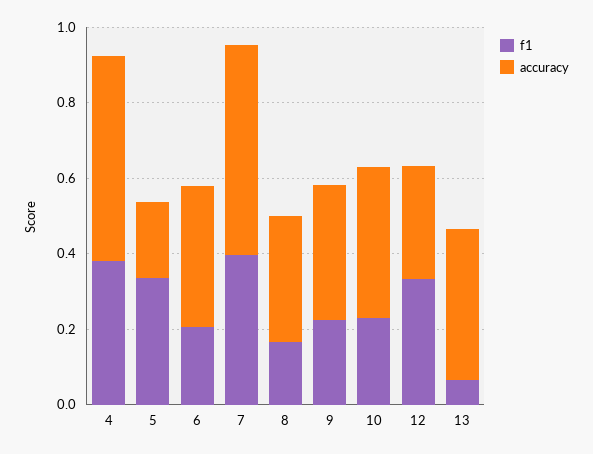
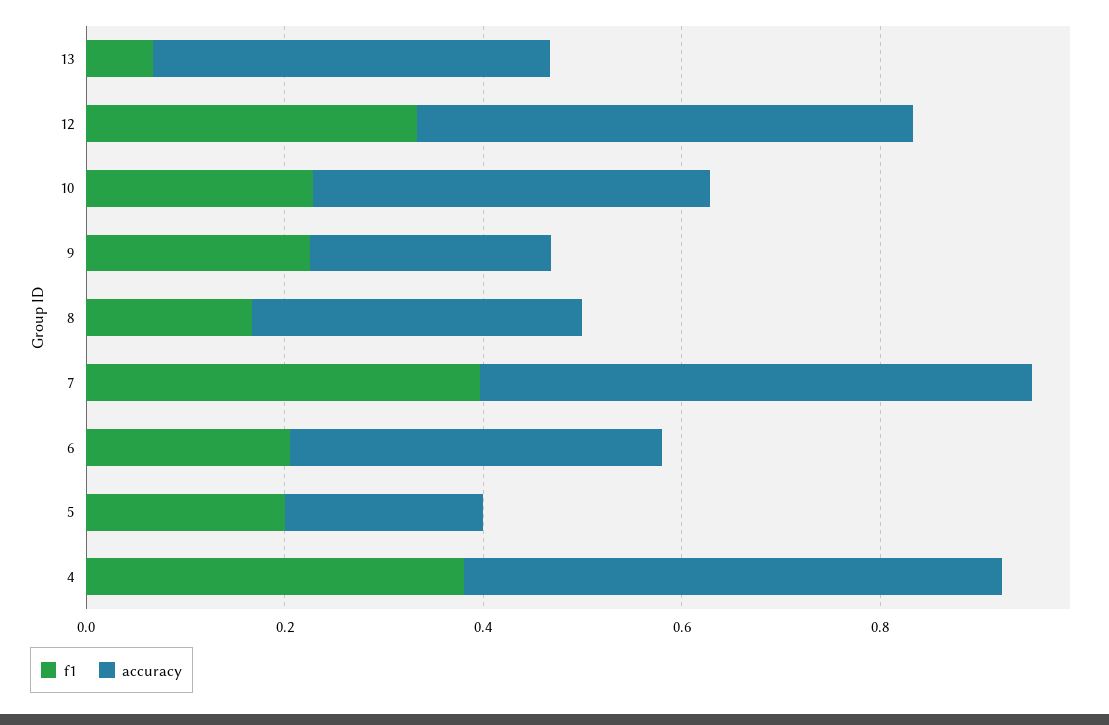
  {
    "f1": {
      "4": 0.4,
-     "5": 0.35,
+     "5": 0.2,
      "6": 0.2,
      "7": 0.4,
      "8": 0.15,
      "9": 0.25,
      "10": 0.25,
      "12": 0.35,
      "13": 0.05
    },
    "accuracy": {
      "4": 0.55,
      "5": 0.2,
      "6": 0.4,
      "7": 0.55,
      "8": 0.35,
-     "9": 0.35,
+     "9": 0.25,
      "10": 0.4,
-     "12": 0.3,
+     "12": 0.5,
      "13": 0.4
    }
  }

